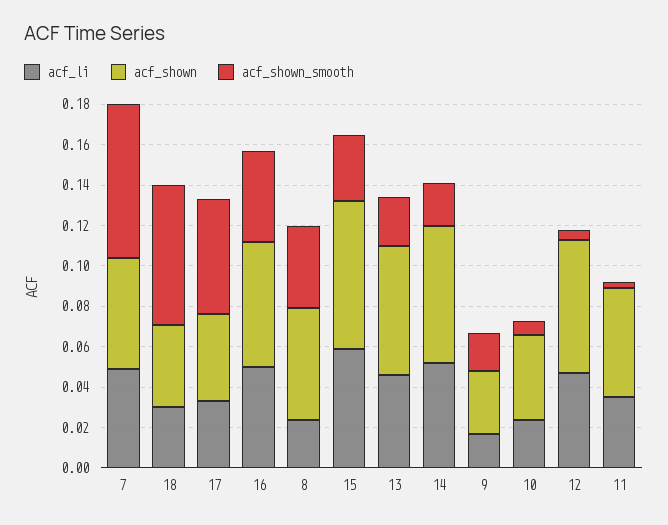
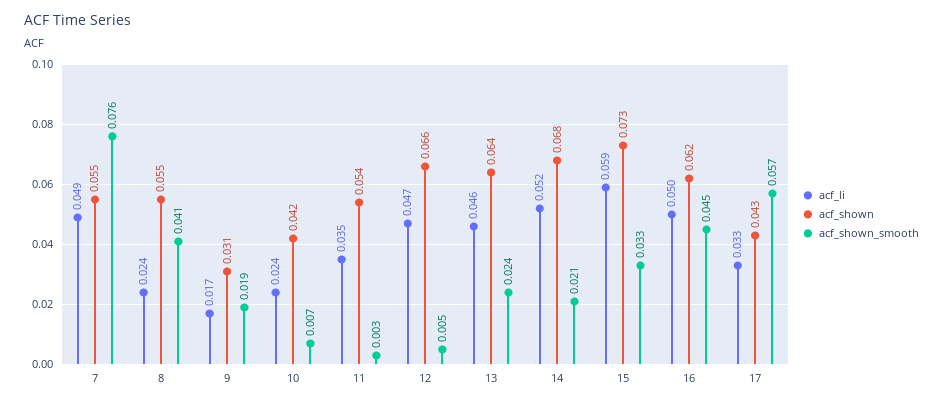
  {
    "acf_li": {
      "7": 0.049,
-     "18": 0.03,
      "17": 0.033,
      "16": 0.05,
      "8": 0.024,
      "15": 0.059,
      "13": 0.046,
      "14": 0.052,
      "9": 0.017,
      "10": 0.024,
      "12": 0.047,
      "11": 0.035
    },
    "acf_shown": {
      "7": 0.055,
-     "18": 0.04,
      "17": 0.043,
      "16": 0.062,
      "8": 0.055,
      "15": 0.073,
      "13": 0.064,
      "14": 0.068,
      "9": 0.031,
      "10": 0.042,
      "12": 0.066,
      "11": 0.054
    },
    "acf_shown_smooth": {
      "7": 0.076,
-     "18": 0.07,
      "17": 0.057,
      "16": 0.045,
      "8": 0.041,
      "15": 0.033,
      "13": 0.024,
      "14": 0.021,
      "9": 0.019,
      "10": 0.007,
      "12": 0.005,
      "11": 0.003
    }
  }

